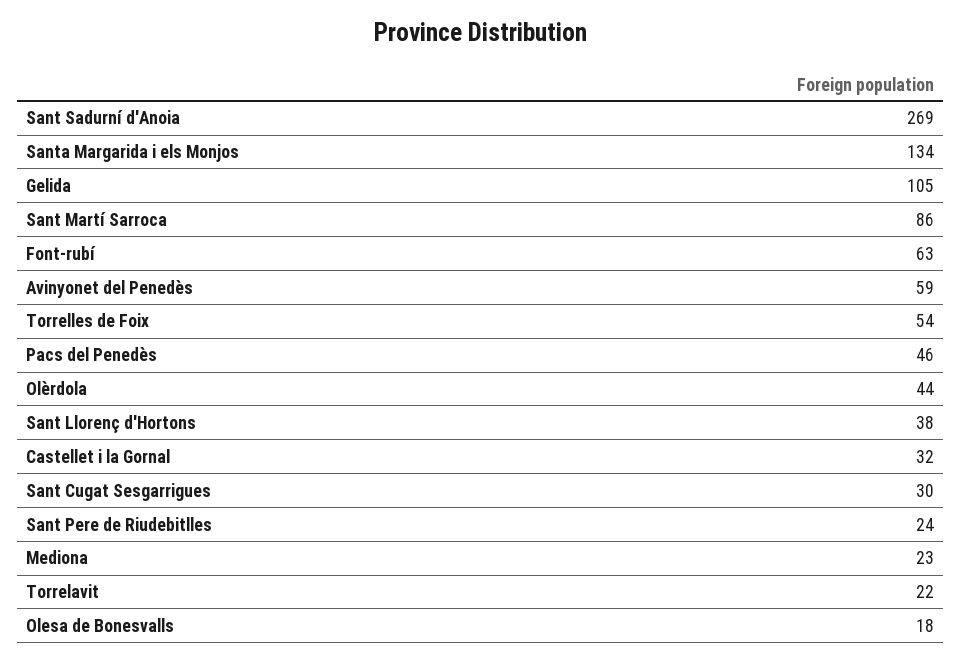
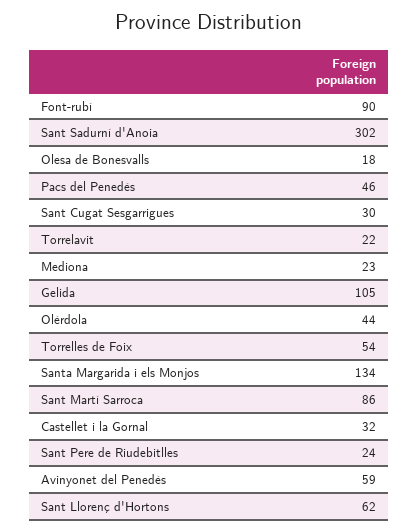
  {
-   "Sant Sadurní d'Anoia": 269,
+   "Sant Sadurní d'Anoia": 302,
    "Santa Margarida i els Monjos": 134,
    "Gelida": 105,
    "Sant Martí Sarroca": 86,
-   "Font-rubí": 63,
+   "Font-rubí": 90,
    "Avinyonet del Penedès": 59,
    "Torrelles de Foix": 54,
    "Pacs del Penedès": 46,
    "Olèrdola": 44,
-   "Sant Llorenç d'Hortons": 38,
+   "Sant Llorenç d'Hortons": 62,
    "Castellet i la Gornal": 32,
    "Sant Cugat Sesgarrigues": 30,
    "Sant Pere de Riudebitlles": 24,
    "Mediona": 23,
    "Torrelavit": 22,
    "Olesa de Bonesvalls": 18
  }

